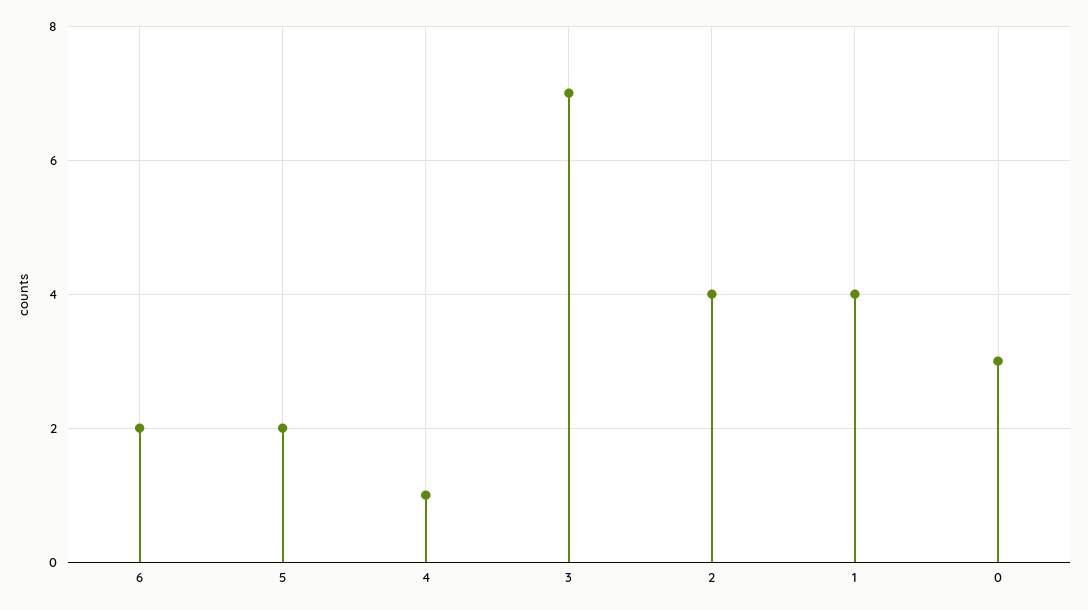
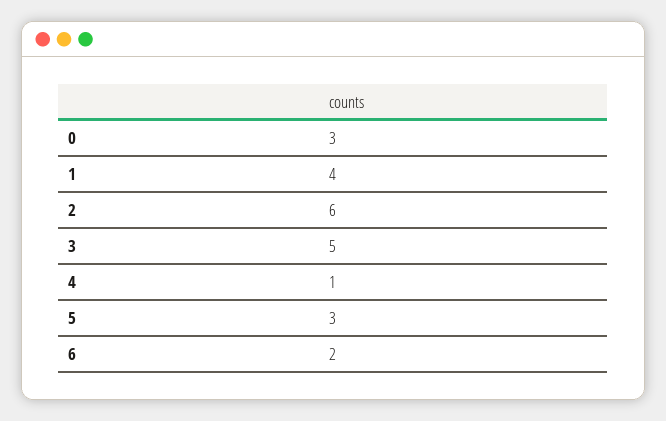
  {
    "6": 2,
-   "5": 2,
+   "5": 3,
    "4": 1,
-   "3": 7,
+   "3": 5,
-   "2": 4,
+   "2": 6,
    "1": 4,
    "0": 3
  }

